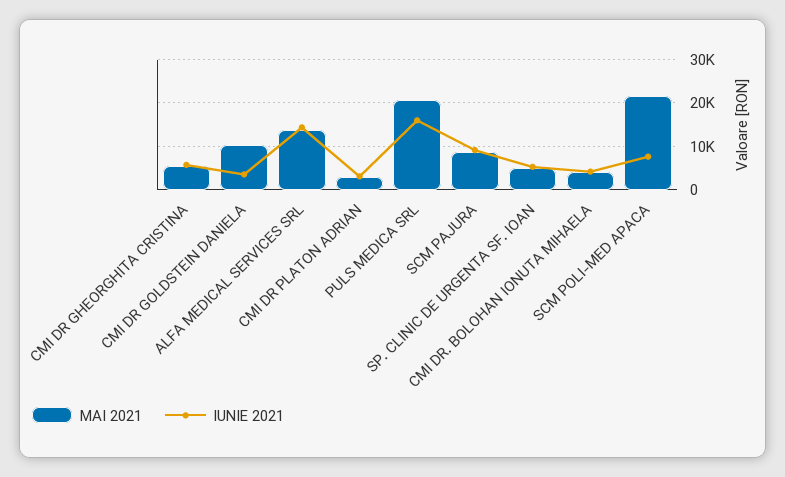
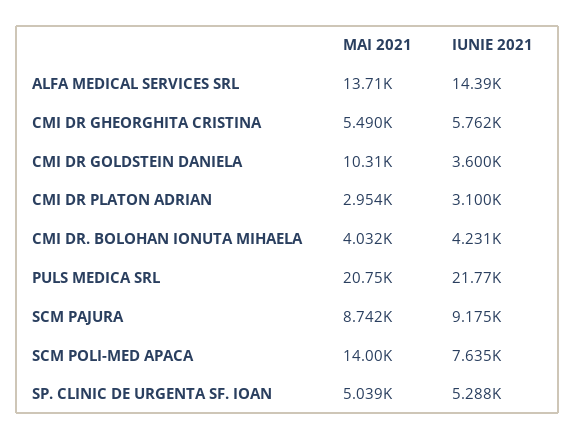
  {
    "MAI 2021": {
      "CMI DR GHEORGHITA CRISTINA": 5490,
      "CMI DR GOLDSTEIN DANIELA": 10310,
      "ALFA MEDICAL SERVICES SRL": 13710,
      "CMI DR PLATON ADRIAN": 2954,
      "PULS MEDICA SRL": 20750,
      "SCM PAJURA": 8742,
      "SP. CLINIC DE URGENTA SF. IOAN": 5039,
      "CMI DR. BOLOHAN IONUTA MIHAELA": 4032,
-     "SCM POLI-MED APACA": 22000
+     "SCM POLI-MED APACA": 14000
    },
    "IUNIE 2021": {
      "CMI DR GHEORGHITA CRISTINA": 5762,
      "CMI DR GOLDSTEIN DANIELA": 3600,
      "ALFA MEDICAL SERVICES SRL": 14390,
      "CMI DR PLATON ADRIAN": 3100,
-     "PULS MEDICA SRL": 16000,
+     "PULS MEDICA SRL": 21770,
      "SCM PAJURA": 9175,
      "SP. CLINIC DE URGENTA SF. IOAN": 5288,
      "CMI DR. BOLOHAN IONUTA MIHAELA": 4231,
      "SCM POLI-MED APACA": 7635
    }
  }

